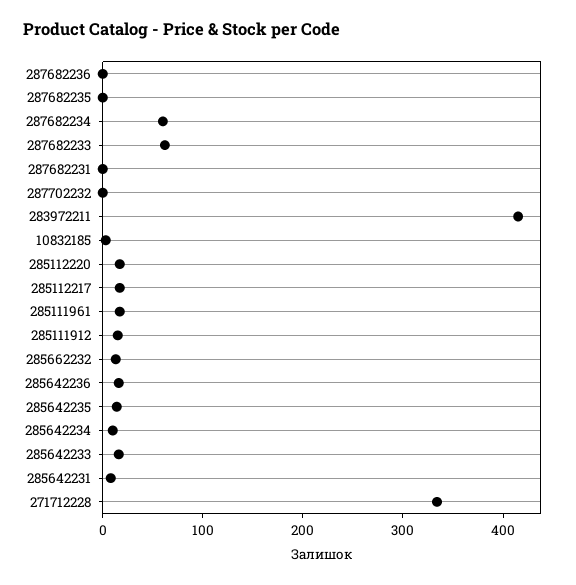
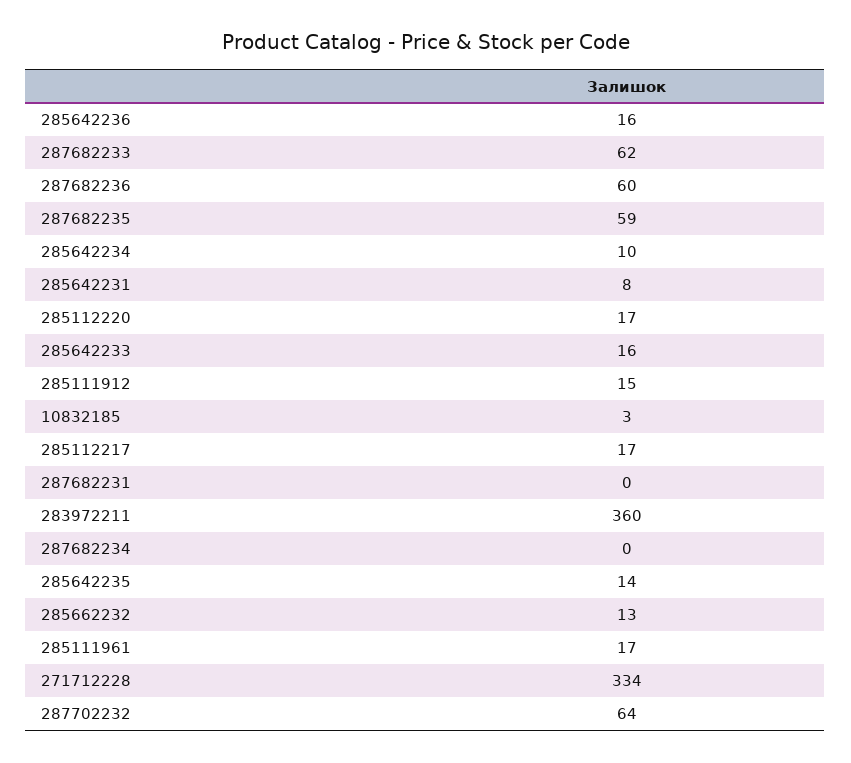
  {
-   "287682236": 0,
+   "287682236": 60,
-   "287682235": 0,
+   "287682235": 59,
-   "287682234": 60,
+   "287682234": 0,
    "287682233": 62,
    "287682231": 0,
-   "287702232": 0,
+   "287702232": 64,
-   "283972211": 420,
+   "283972211": 360,
    "10832185": 3,
    "285112220": 17,
    "285112217": 17,
    "285111961": 17,
    "285111912": 15,
    "285662232": 13,
    "285642236": 16,
    "285642235": 14,
    "285642234": 10,
    "285642233": 16,
    "285642231": 8,
    "271712228": 334
  }

